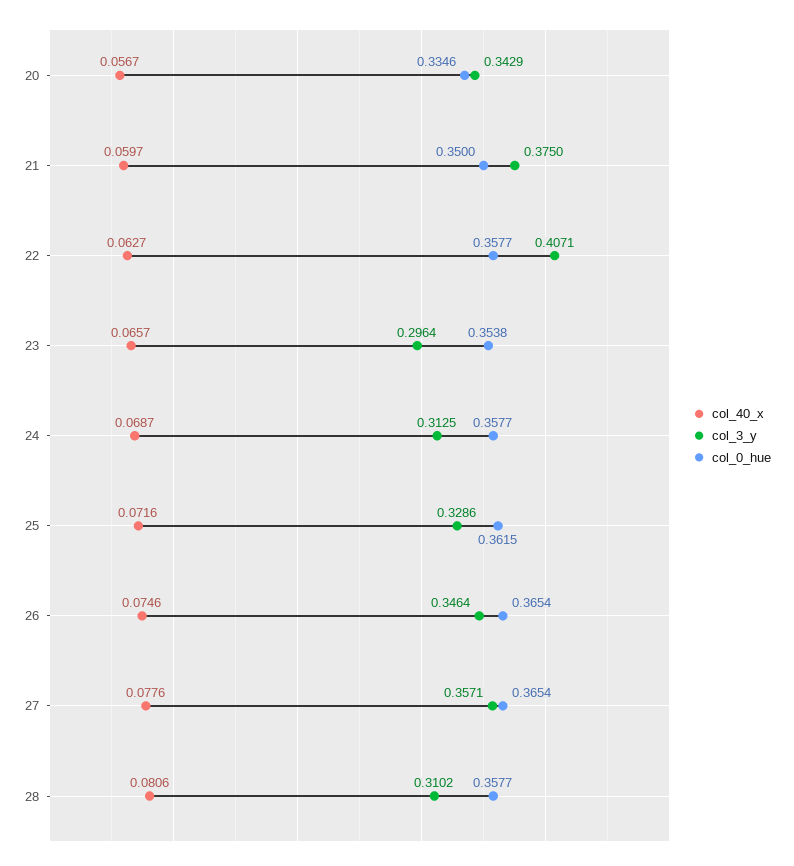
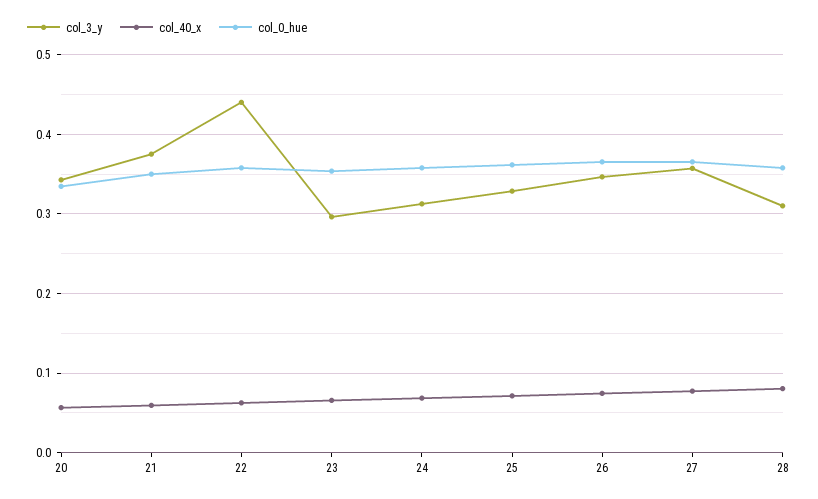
  {
    "col_40_x": {
      "20": 0.0567,
      "21": 0.0597,
      "22": 0.0627,
      "23": 0.0657,
      "24": 0.0687,
      "25": 0.0716,
      "26": 0.0746,
      "27": 0.0776,
      "28": 0.0806
    },
    "col_3_y": {
      "20": 0.3429,
      "21": 0.375,
-     "22": 0.4071,
+     "22": 0.44,
      "23": 0.2964,
      "24": 0.3125,
      "25": 0.3286,
      "26": 0.3464,
      "27": 0.3571,
      "28": 0.3102
    },
    "col_0_hue": {
      "20": 0.3346,
      "21": 0.35,
      "22": 0.3577,
      "23": 0.3538,
      "24": 0.3577,
      "25": 0.3615,
      "26": 0.3654,
      "27": 0.3654,
      "28": 0.3577
    }
  }

